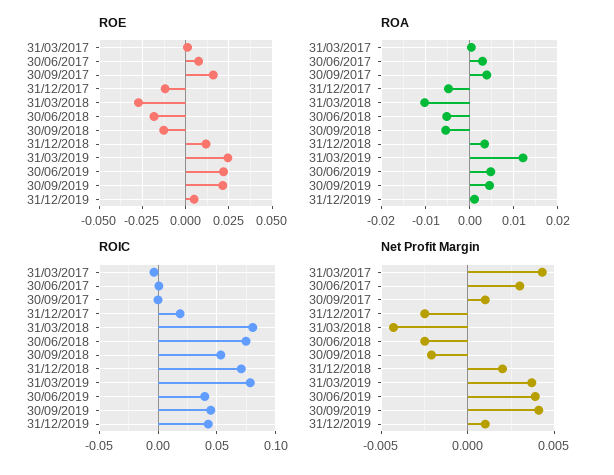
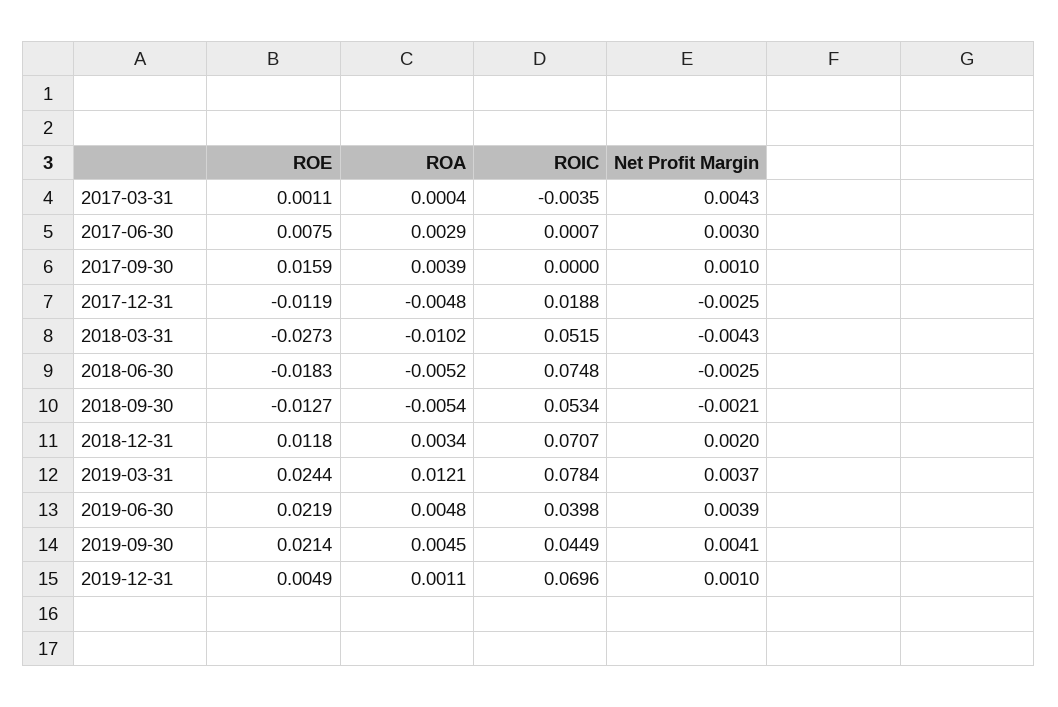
  {
    "ROE": {
      "31/03/2017": 0.0011,
      "30/06/2017": 0.0075,
      "30/09/2017": 0.0159,
      "31/12/2017": -0.0119,
      "31/03/2018": -0.0273,
      "30/06/2018": -0.0183,
      "30/09/2018": -0.0127,
      "31/12/2018": 0.0118,
      "31/03/2019": 0.0244,
      "30/06/2019": 0.0219,
      "30/09/2019": 0.0214,
      "31/12/2019": 0.0049
    },
    "ROA": {
      "31/03/2017": 0.0004,
      "30/06/2017": 0.0029,
      "30/09/2017": 0.0039,
      "31/12/2017": -0.0048,
      "31/03/2018": -0.0102,
      "30/06/2018": -0.0052,
      "30/09/2018": -0.0054,
      "31/12/2018": 0.0034,
      "31/03/2019": 0.0121,
      "30/06/2019": 0.0048,
      "30/09/2019": 0.0045,
      "31/12/2019": 0.0011
    },
    "ROIC": {
      "31/03/2017": -0.0035,
      "30/06/2017": 0.0007,
      "30/09/2017": 0,
      "31/12/2017": 0.0188,
-     "31/03/2018": 0.08,
+     "31/03/2018": 0.0515,
      "30/06/2018": 0.0748,
      "30/09/2018": 0.0534,
      "31/12/2018": 0.0707,
      "31/03/2019": 0.0784,
      "30/06/2019": 0.0398,
      "30/09/2019": 0.0449,
-     "31/12/2019": 0.04
+     "31/12/2019": 0.0696
    },
    "Net Profit Margin": {
      "31/03/2017": 0.0043,
      "30/06/2017": 0.003,
      "30/09/2017": 0.001,
      "31/12/2017": -0.0025,
      "31/03/2018": -0.0043,
      "30/06/2018": -0.0025,
      "30/09/2018": -0.0021,
      "31/12/2018": 0.002,
      "31/03/2019": 0.0037,
      "30/06/2019": 0.0039,
      "30/09/2019": 0.0041,
      "31/12/2019": 0.001
    }
  }

